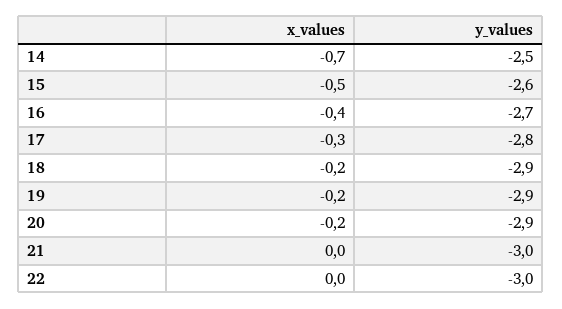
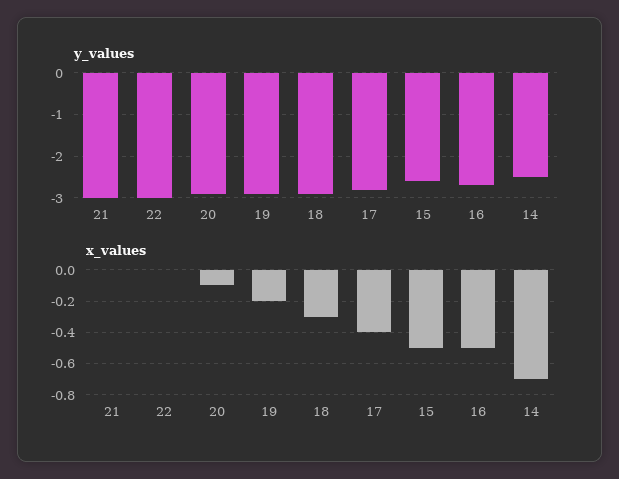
  {
    "x_values": {
      "14": -0.7,
      "15": -0.5,
-     "16": -0.4,
+     "16": -0.5,
-     "17": -0.3,
+     "17": -0.4,
-     "18": -0.2,
+     "18": -0.3,
      "19": -0.2,
-     "20": -0.2,
+     "20": -0.1,
      "21": 0,
      "22": 0
    },
    "y_values": {
      "14": -2.5,
      "15": -2.6,
      "16": -2.7,
      "17": -2.8,
      "18": -2.9,
      "19": -2.9,
      "20": -2.9,
      "21": -3,
      "22": -3
    }
  }

